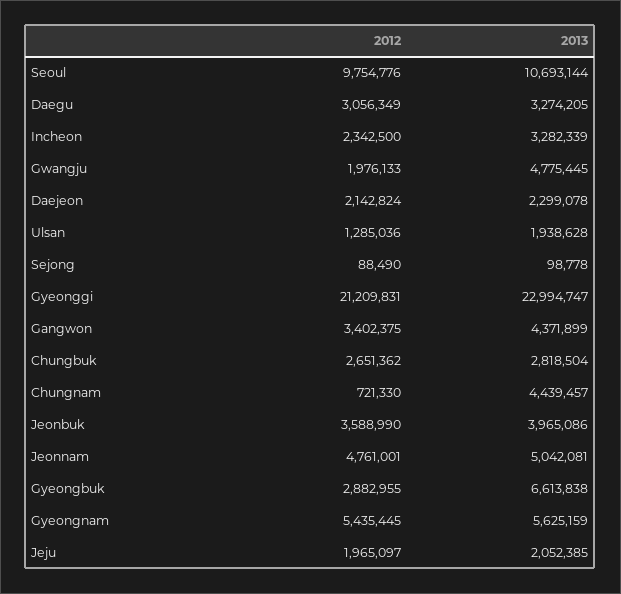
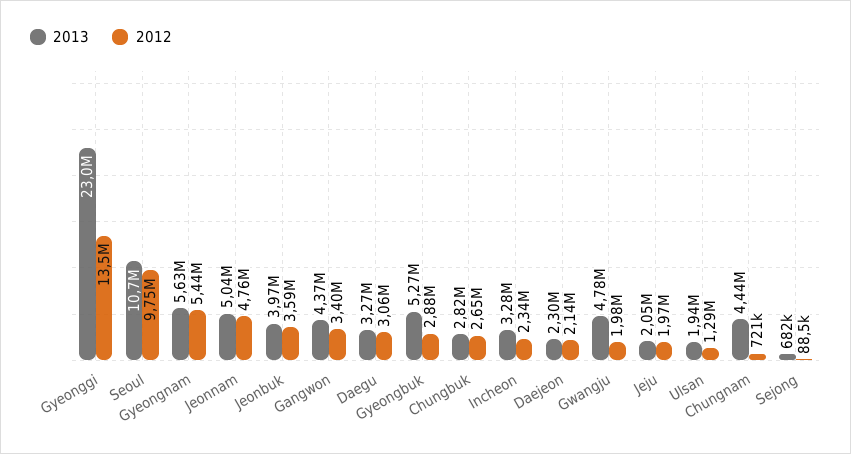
  {
    "2012": {
      "Seoul": 9754776,
      "Daegu": 3056349,
      "Incheon": 2342500,
      "Gwangju": 1976133,
      "Daejeon": 2142824,
      "Ulsan": 1285036,
      "Sejong": 88490,
-     "Gyeonggi": 21209831,
+     "Gyeonggi": 13500000,
      "Gangwon": 3402375,
      "Chungbuk": 2651362,
      "Chungnam": 721330,
      "Jeonbuk": 3588990,
      "Jeonnam": 4761001,
      "Gyeongbuk": 2882955,
      "Gyeongnam": 5435445,
      "Jeju": 1965097
    },
    "2013": {
      "Seoul": 10693144,
      "Daegu": 3274205,
      "Incheon": 3282339,
      "Gwangju": 4775445,
      "Daejeon": 2299078,
      "Ulsan": 1938628,
-     "Sejong": 98778,
+     "Sejong": 682000,
      "Gyeonggi": 22994747,
      "Gangwon": 4371899,
      "Chungbuk": 2818504,
      "Chungnam": 4439457,
      "Jeonbuk": 3965086,
      "Jeonnam": 5042081,
-     "Gyeongbuk": 6613838,
+     "Gyeongbuk": 5270000,
      "Gyeongnam": 5625159,
      "Jeju": 2052385
    }
  }

